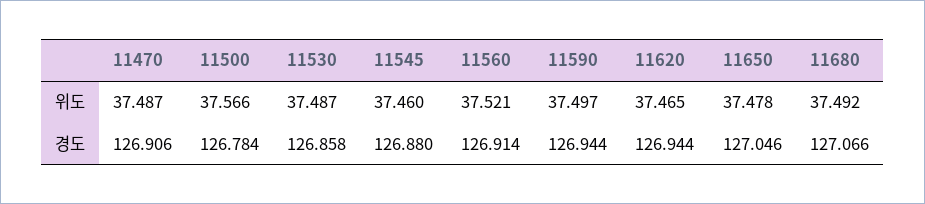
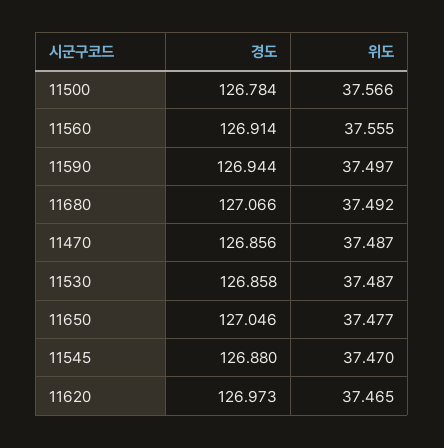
  {
    "11470": {
      "위도": 37.487,
-     "경도": 126.906
+     "경도": 126.856
    },
    "11500": {
      "위도": 37.566,
      "경도": 126.784
    },
    "11530": {
      "위도": 37.487,
      "경도": 126.858
    },
    "11545": {
-     "위도": 37.46,
+     "위도": 37.47,
      "경도": 126.88
    },
    "11560": {
-     "위도": 37.521,
+     "위도": 37.555,
      "경도": 126.914
    },
    "11590": {
      "위도": 37.497,
      "경도": 126.944
    },
    "11620": {
      "위도": 37.465,
-     "경도": 126.944
+     "경도": 126.973
    },
    "11650": {
-     "위도": 37.478,
+     "위도": 37.477,
      "경도": 127.046
    },
    "11680": {
      "위도": 37.492,
      "경도": 127.066
    }
  }

